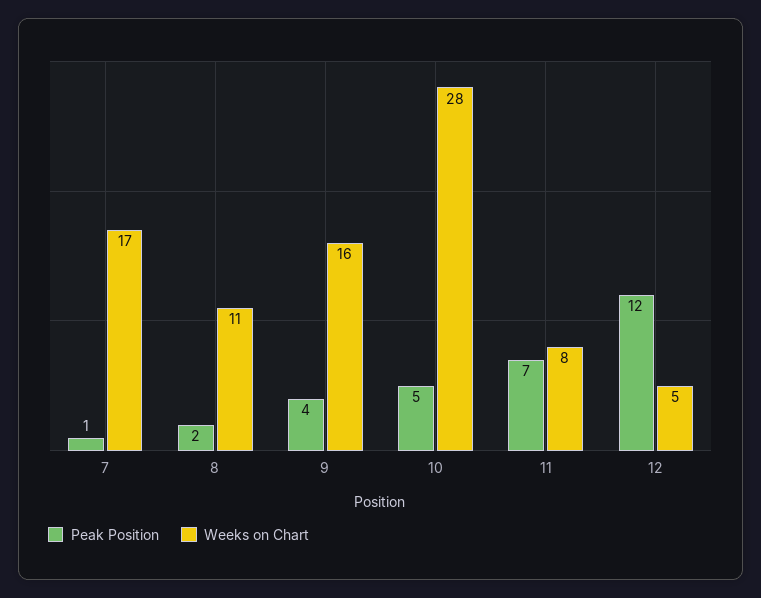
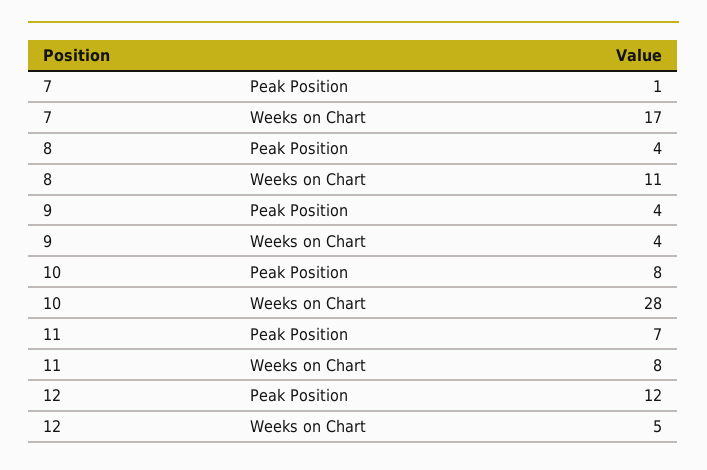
  {
    "Peak Position": {
      "7": 1,
-     "8": 2,
+     "8": 4,
      "9": 4,
-     "10": 5,
+     "10": 8,
      "11": 7,
      "12": 12
    },
    "Weeks on Chart": {
      "7": 17,
      "8": 11,
-     "9": 16,
+     "9": 4,
      "10": 28,
      "11": 8,
      "12": 5
    }
  }

